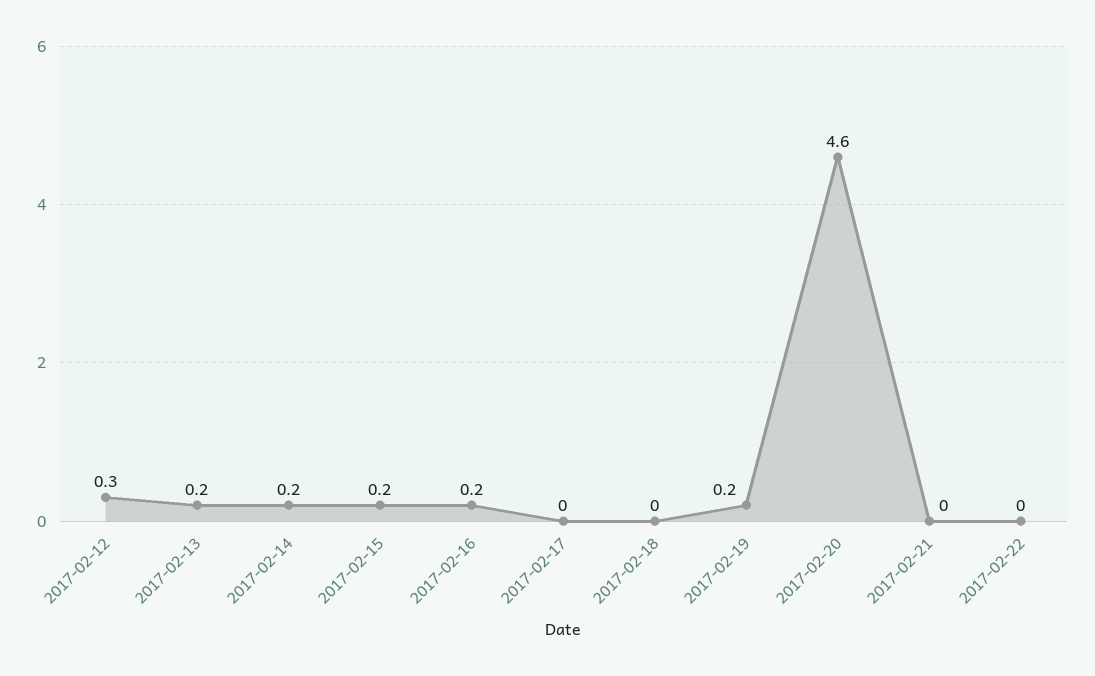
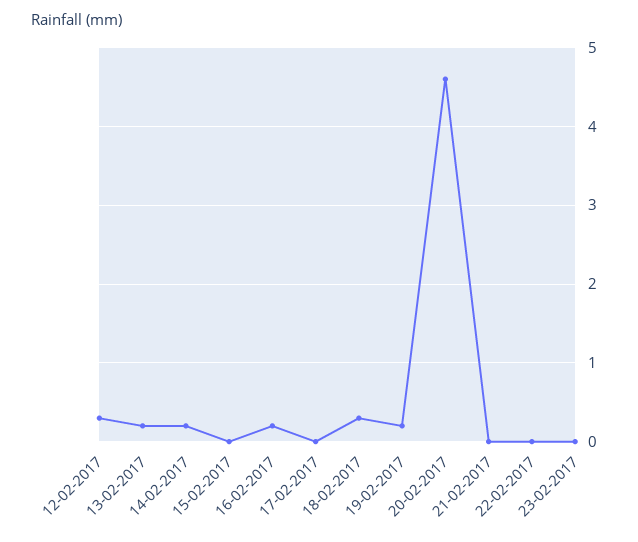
  {
    "2017-02-12": 0.3,
    "2017-02-13": 0.2,
    "2017-02-14": 0.2,
-   "2017-02-15": 0.2,
+   "2017-02-15": 0,
    "2017-02-16": 0.2,
    "2017-02-17": 0,
-   "2017-02-18": 0,
+   "2017-02-18": 0.3,
    "2017-02-19": 0.2,
    "2017-02-20": 4.6,
    "2017-02-21": 0,
-   "2017-02-22": 0
+   "2017-02-22": 0,
+   "23-02-2017": 0
  }

